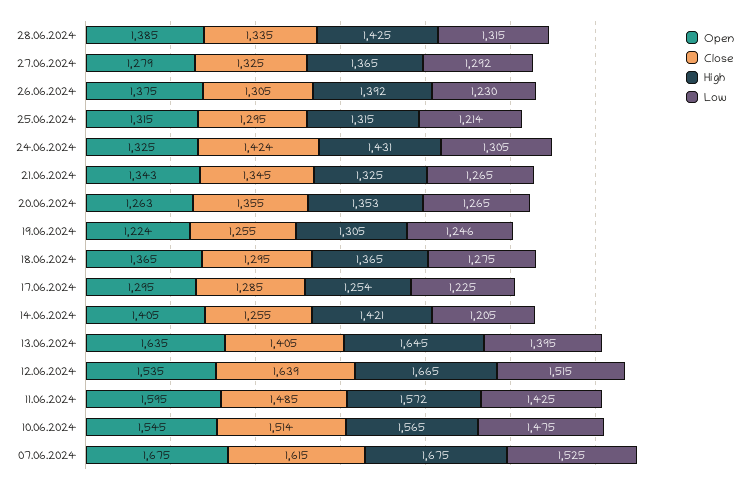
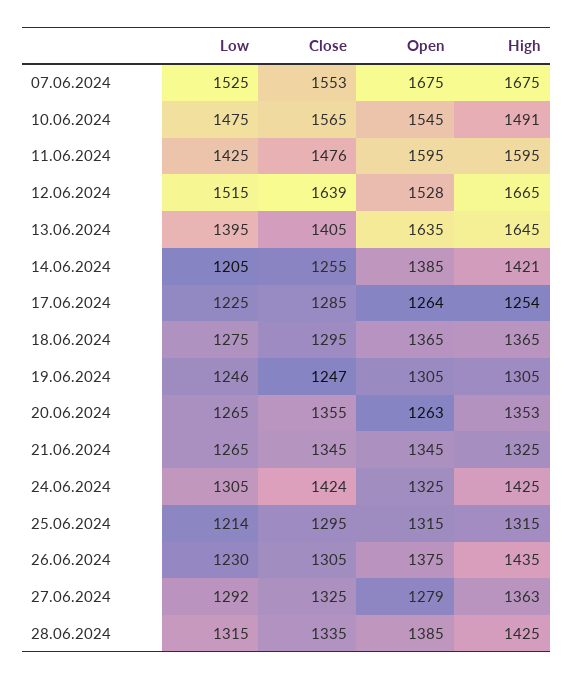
  {
    "Open": {
      "28.06.2024": 1385,
      "27.06.2024": 1279,
      "26.06.2024": 1375,
      "25.06.2024": 1315,
      "24.06.2024": 1325,
-     "21.06.2024": 1343,
+     "21.06.2024": 1345,
      "20.06.2024": 1263,
-     "19.06.2024": 1224,
+     "19.06.2024": 1305,
      "18.06.2024": 1365,
-     "17.06.2024": 1295,
+     "17.06.2024": 1264,
-     "14.06.2024": 1405,
+     "14.06.2024": 1385,
      "13.06.2024": 1635,
-     "12.06.2024": 1535,
+     "12.06.2024": 1528,
      "11.06.2024": 1595,
      "10.06.2024": 1545,
      "07.06.2024": 1675
    },
    "Close": {
      "28.06.2024": 1335,
      "27.06.2024": 1325,
      "26.06.2024": 1305,
      "25.06.2024": 1295,
      "24.06.2024": 1424,
      "21.06.2024": 1345,
      "20.06.2024": 1355,
-     "19.06.2024": 1255,
+     "19.06.2024": 1247,
      "18.06.2024": 1295,
      "17.06.2024": 1285,
      "14.06.2024": 1255,
      "13.06.2024": 1405,
      "12.06.2024": 1639,
-     "11.06.2024": 1485,
+     "11.06.2024": 1476,
-     "10.06.2024": 1514,
+     "10.06.2024": 1565,
-     "07.06.2024": 1615
+     "07.06.2024": 1553
    },
    "High": {
      "28.06.2024": 1425,
-     "27.06.2024": 1365,
+     "27.06.2024": 1363,
-     "26.06.2024": 1392,
+     "26.06.2024": 1435,
      "25.06.2024": 1315,
-     "24.06.2024": 1431,
+     "24.06.2024": 1425,
      "21.06.2024": 1325,
      "20.06.2024": 1353,
      "19.06.2024": 1305,
      "18.06.2024": 1365,
      "17.06.2024": 1254,
      "14.06.2024": 1421,
      "13.06.2024": 1645,
      "12.06.2024": 1665,
-     "11.06.2024": 1572,
+     "11.06.2024": 1595,
-     "10.06.2024": 1565,
+     "10.06.2024": 1491,
      "07.06.2024": 1675
    },
    "Low": {
      "28.06.2024": 1315,
      "27.06.2024": 1292,
      "26.06.2024": 1230,
      "25.06.2024": 1214,
      "24.06.2024": 1305,
      "21.06.2024": 1265,
      "20.06.2024": 1265,
      "19.06.2024": 1246,
      "18.06.2024": 1275,
      "17.06.2024": 1225,
      "14.06.2024": 1205,
      "13.06.2024": 1395,
      "12.06.2024": 1515,
      "11.06.2024": 1425,
      "10.06.2024": 1475,
      "07.06.2024": 1525
    }
  }

